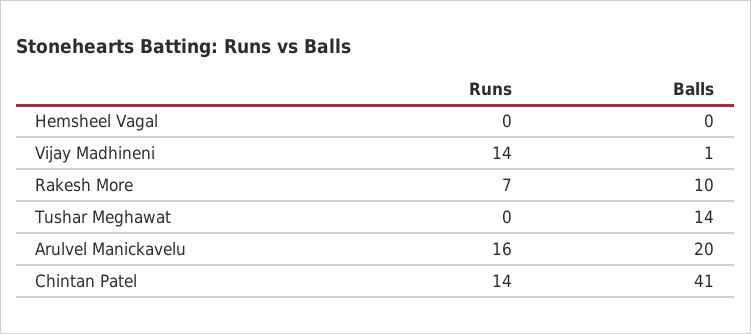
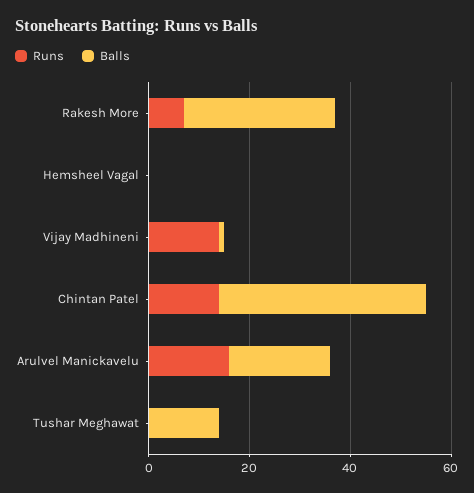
  {
    "Runs": {
      "Hemsheel Vagal": 0,
      "Vijay Madhineni": 14,
      "Rakesh More": 7,
      "Tushar Meghawat": 0,
      "Arulvel Manickavelu": 16,
      "Chintan Patel": 14
    },
    "Balls": {
      "Hemsheel Vagal": 0,
      "Vijay Madhineni": 1,
-     "Rakesh More": 10,
+     "Rakesh More": 30,
      "Tushar Meghawat": 14,
      "Arulvel Manickavelu": 20,
      "Chintan Patel": 41
    }
  }

